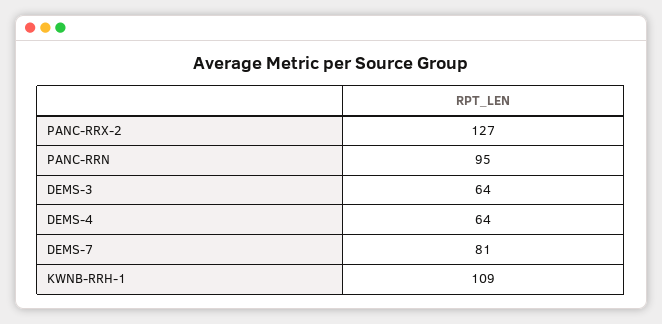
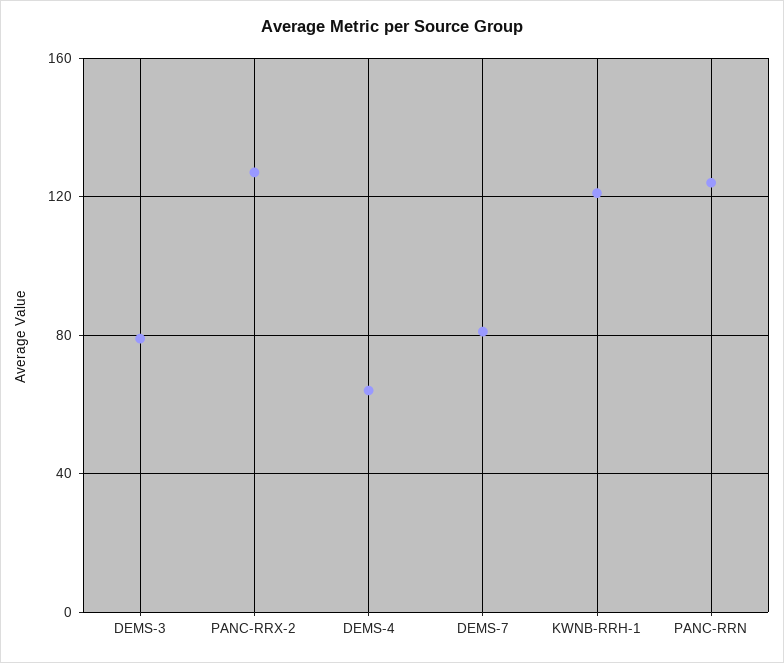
  {
    "PANC-RRX-2": 127,
-   "PANC-RRN": 95,
+   "PANC-RRN": 125,
-   "DEMS-3": 64,
+   "DEMS-3": 80,
    "DEMS-4": 64,
    "DEMS-7": 81,
-   "KWNB-RRH-1": 109
+   "KWNB-RRH-1": 120
  }

